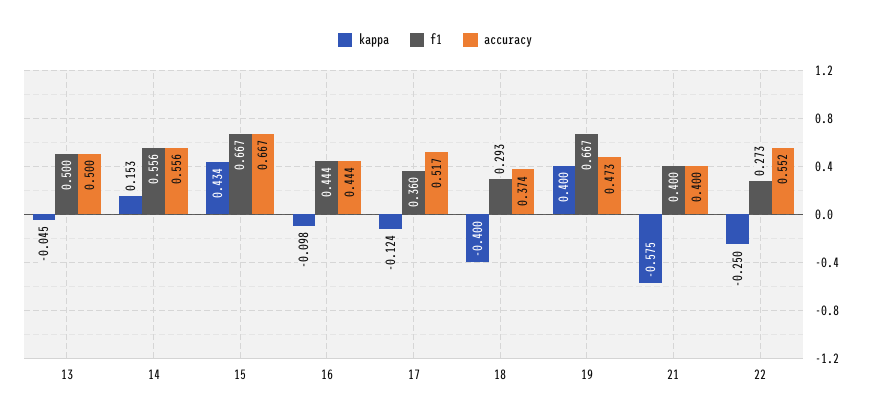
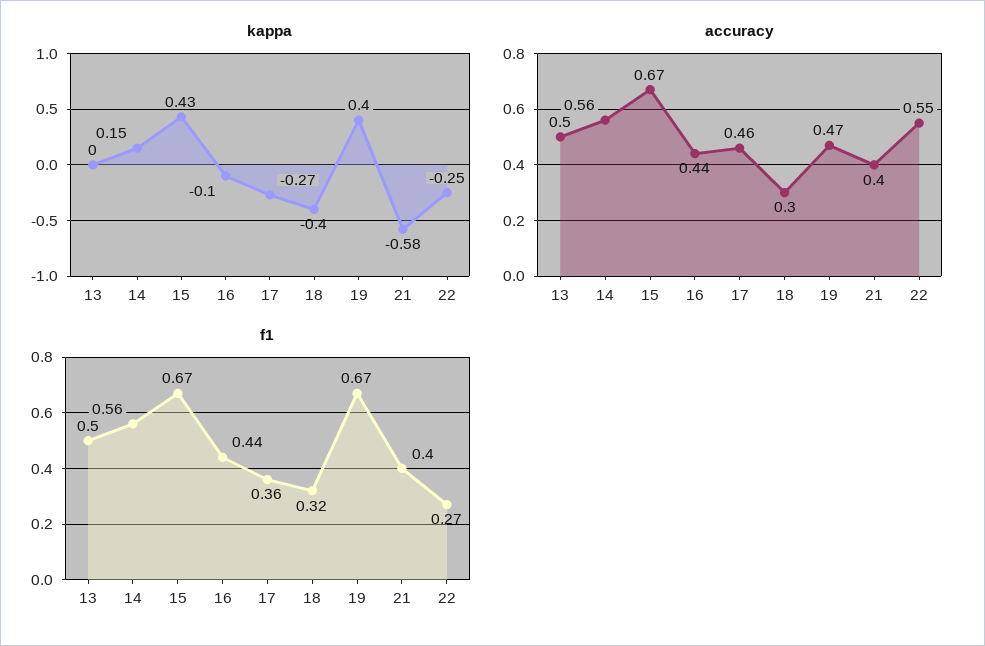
  {
    "kappa": {
-     "13": -0.045,
+     "13": 0,
      "14": 0.153,
      "15": 0.434,
      "16": -0.098,
-     "17": -0.124,
+     "17": -0.27,
      "18": -0.4,
      "19": 0.4,
      "21": -0.575,
      "22": -0.25
    },
    "f1": {
      "13": 0.5,
      "14": 0.556,
      "15": 0.667,
      "16": 0.444,
      "17": 0.36,
-     "18": 0.293,
+     "18": 0.32,
      "19": 0.667,
      "21": 0.4,
      "22": 0.273
    },
    "accuracy": {
      "13": 0.5,
      "14": 0.556,
      "15": 0.667,
      "16": 0.444,
-     "17": 0.517,
+     "17": 0.46,
-     "18": 0.374,
+     "18": 0.3,
      "19": 0.473,
      "21": 0.4,
      "22": 0.552
    }
  }

